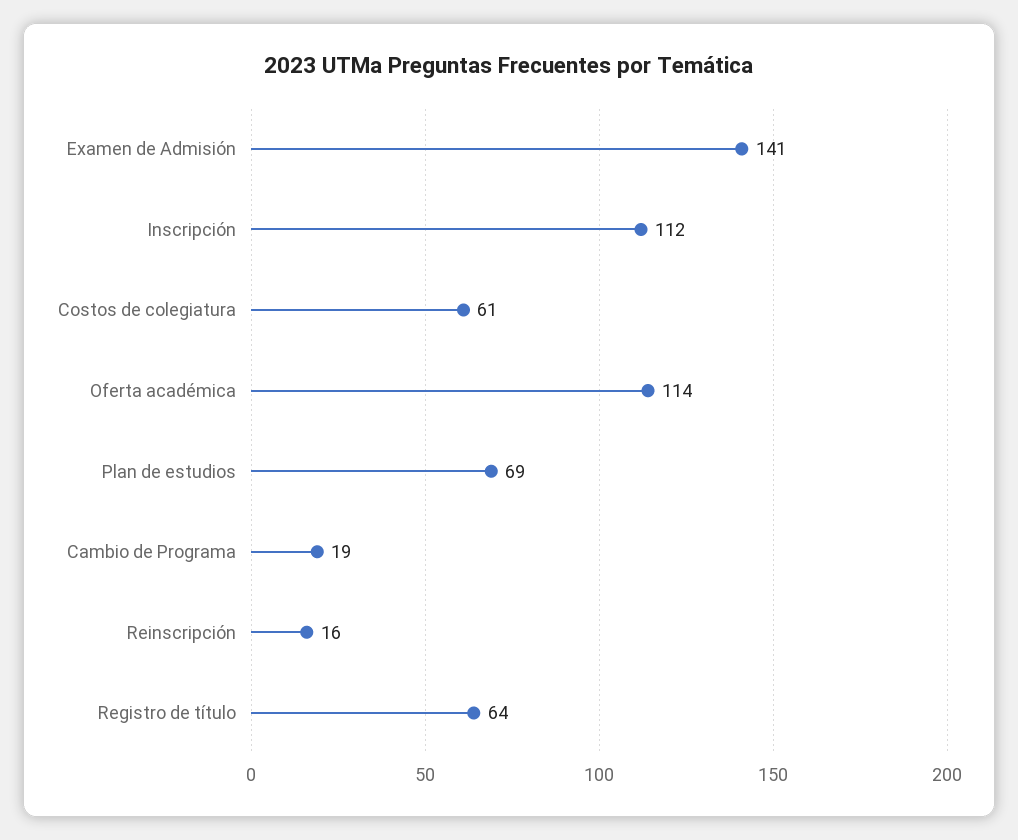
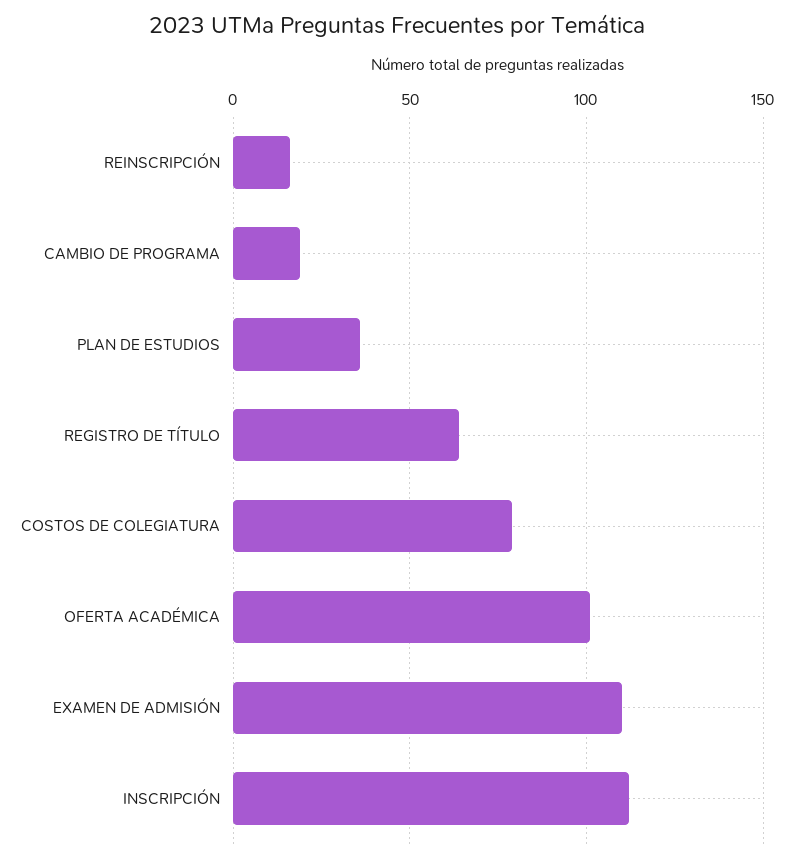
  {
-   "Examen de Admisión": 141,
+   "Examen de Admisión": 110,
    "Inscripción": 112,
-   "Costos de colegiatura": 61,
+   "Costos de colegiatura": 80,
-   "Oferta académica": 114,
+   "Oferta académica": 100,
-   "Plan de estudios": 69,
+   "Plan de estudios": 35,
    "Cambio de Programa": 19,
    "Reinscripción": 16,
    "Registro de título": 64
  }

